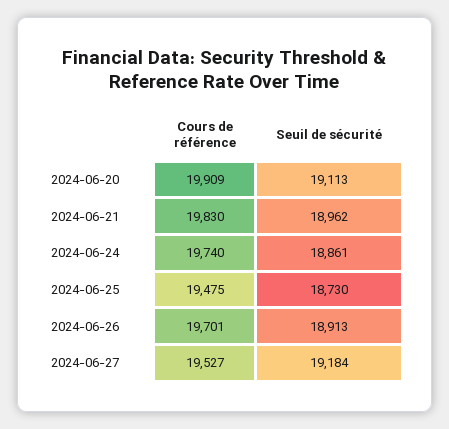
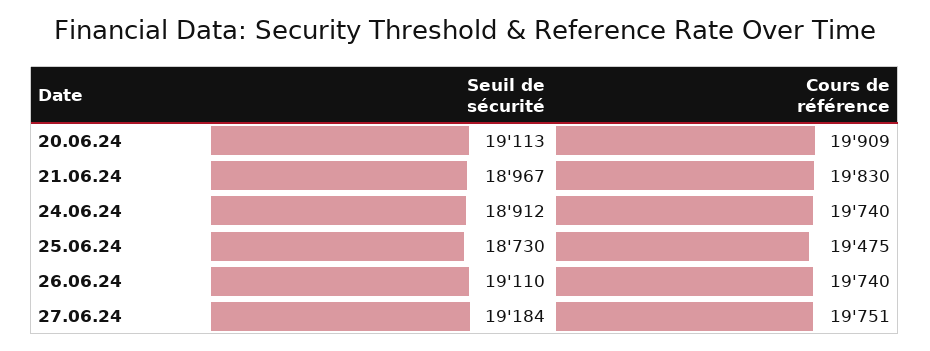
  {
    "Cours de référence": {
      "2024-06-20": 19909,
      "2024-06-21": 19830,
      "2024-06-24": 19740,
      "2024-06-25": 19475,
-     "2024-06-26": 19701,
+     "2024-06-26": 19740,
-     "2024-06-27": 19527
+     "2024-06-27": 19751
    },
    "Seuil de sécurité": {
      "2024-06-20": 19113,
-     "2024-06-21": 18962,
+     "2024-06-21": 18967,
-     "2024-06-24": 18861,
+     "2024-06-24": 18912,
      "2024-06-25": 18730,
-     "2024-06-26": 18913,
+     "2024-06-26": 19110,
      "2024-06-27": 19184
    }
  }

